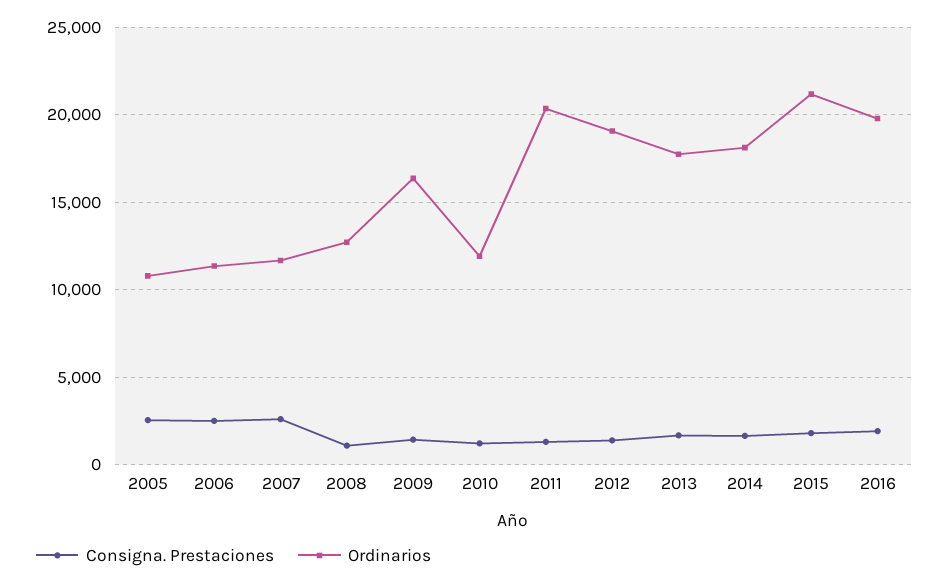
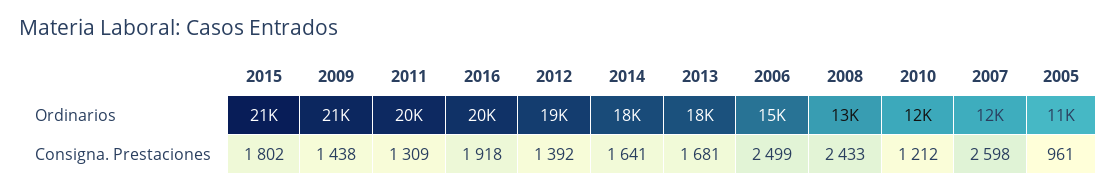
  {
    "Consigna. Prestaciones": {
-     "2005": 2500,
+     "2005": 961,
      "2006": 2499,
      "2007": 2598,
-     "2008": 1000,
+     "2008": 2433,
      "2009": 1438,
      "2010": 1212,
      "2011": 1309,
      "2012": 1392,
      "2013": 1681,
      "2014": 1641,
      "2015": 1802,
      "2016": 1918
    },
    "Ordinarios": {
      "2005": 11000,
-     "2006": 11500,
+     "2006": 15000,
      "2007": 12000,
      "2008": 13000,
-     "2009": 16500,
+     "2009": 21000,
      "2010": 12000,
      "2011": 20000,
      "2012": 19000,
      "2013": 18000,
      "2014": 18000,
      "2015": 21000,
      "2016": 20000
    }
  }

